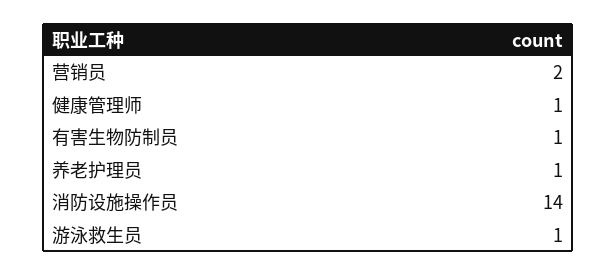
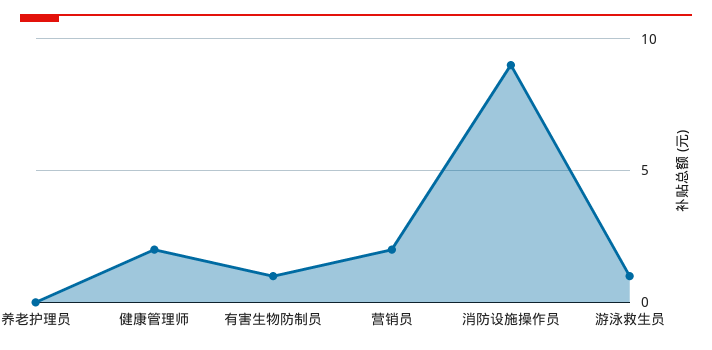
  {
    "营销员": 2,
-   "健康管理师": 1,
+   "健康管理师": 2,
    "有害生物防制员": 1,
-   "养老护理员": 1,
+   "养老护理员": 0,
-   "消防设施操作员": 14,
+   "消防设施操作员": 9,
    "游泳救生员": 1
  }

